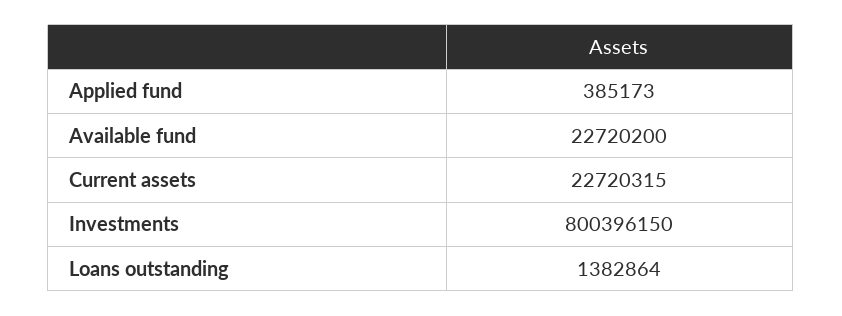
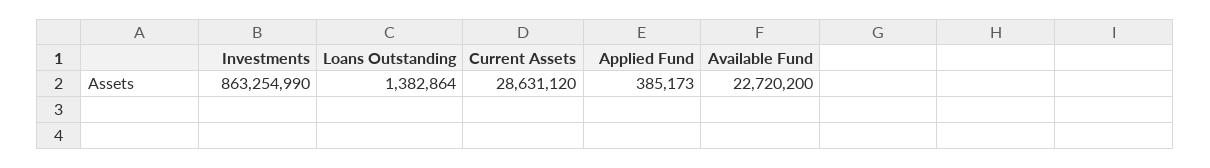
  {
    "Applied fund": 385173,
    "Available fund": 22720200,
-   "Current assets": 22720315,
+   "Current assets": 28631120,
-   "Investments": 800396150,
+   "Investments": 863254990,
    "Loans outstanding": 1382864
  }

